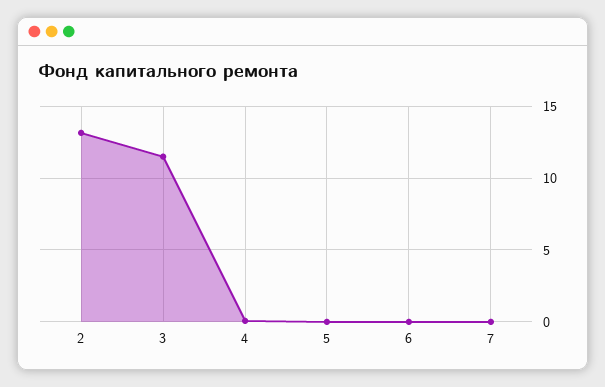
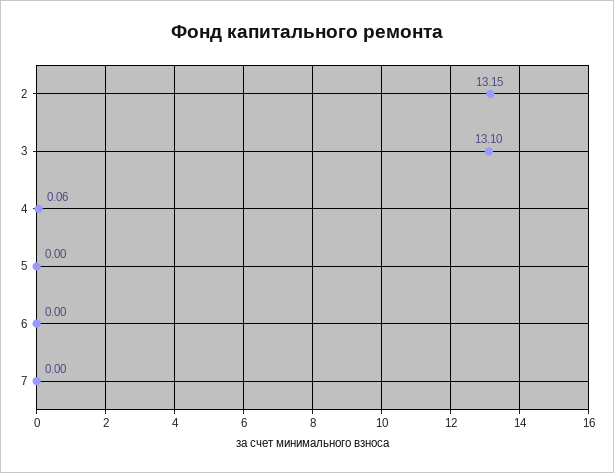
  {
    "2": 13.15,
-   "3": 11.5,
+   "3": 13.1,
    "4": 0.06,
    "5": 0,
    "6": 0,
    "7": 0
  }

